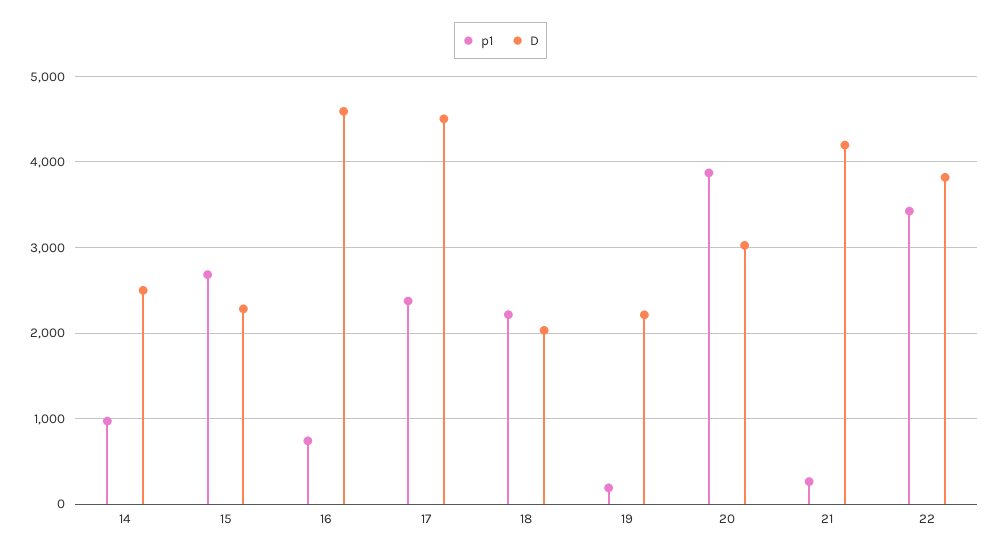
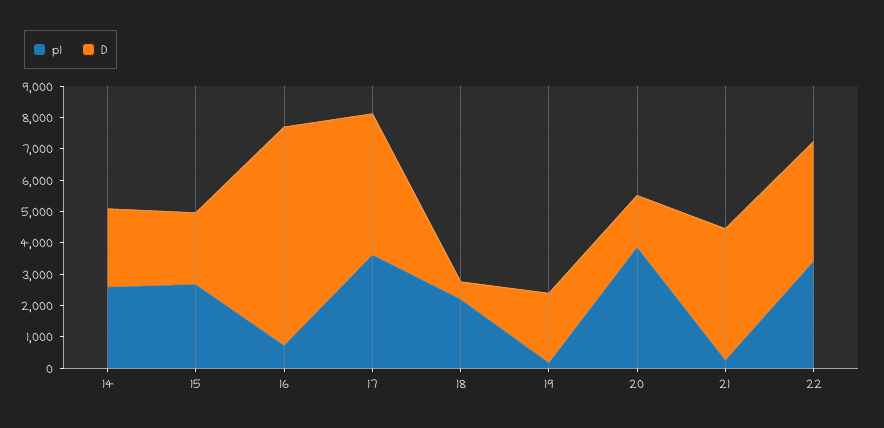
  {
    "p1": {
-     "14": 1000,
+     "14": 2500,
      "15": 2700,
      "16": 700,
-     "17": 2400,
+     "17": 3500,
      "18": 2200,
      "19": 200,
      "20": 3900,
      "21": 300,
      "22": 3400
    },
    "D": {
      "14": 2500,
      "15": 2300,
-     "16": 4600,
+     "16": 7000,
      "17": 4500,
-     "18": 2000,
+     "18": 500,
      "19": 2200,
-     "20": 3000,
+     "20": 1500,
      "21": 4200,
      "22": 3800
    }
  }

